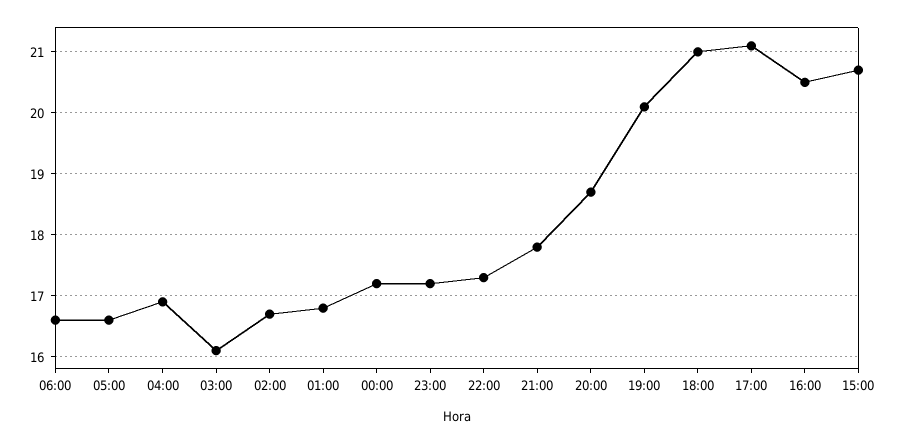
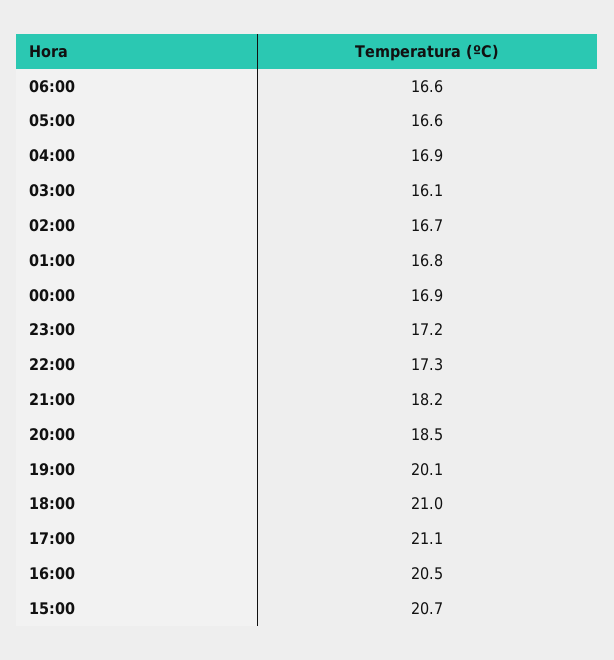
  {
    "06:00": 16.6,
    "05:00": 16.6,
    "04:00": 16.9,
    "03:00": 16.1,
    "02:00": 16.7,
    "01:00": 16.8,
-   "00:00": 17.2,
+   "00:00": 16.9,
    "23:00": 17.2,
    "22:00": 17.3,
-   "21:00": 17.8,
+   "21:00": 18.2,
-   "20:00": 18.7,
+   "20:00": 18.5,
    "19:00": 20.1,
    "18:00": 21,
    "17:00": 21.1,
    "16:00": 20.5,
    "15:00": 20.7
  }

